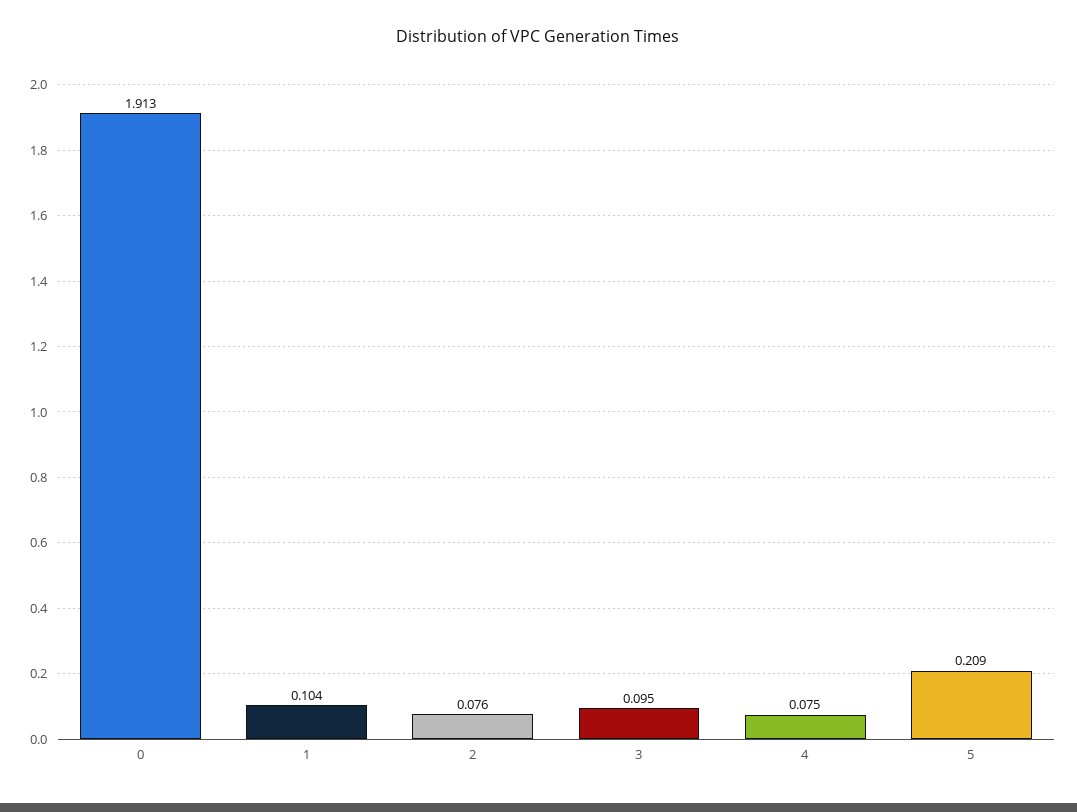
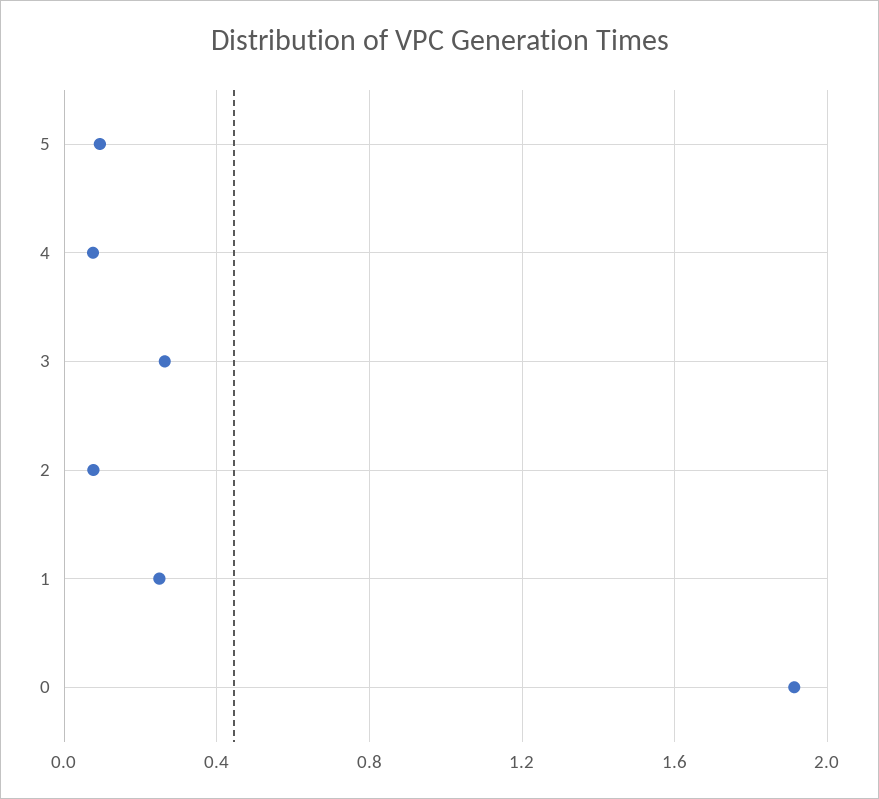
  {
    "0": 1.913,
-   "1": 0.104,
+   "1": 0.25,
    "2": 0.076,
-   "3": 0.095,
+   "3": 0.25,
    "4": 0.075,
-   "5": 0.209
+   "5": 0.1
  }

